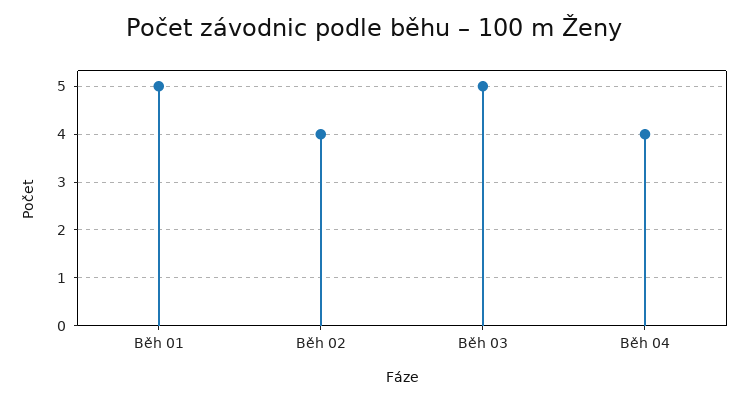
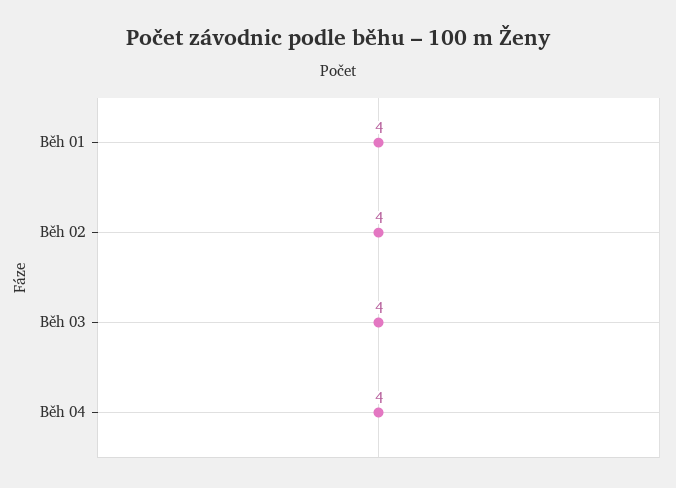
  {
-   "Běh 01": 5,
+   "Běh 01": 4,
    "Běh 02": 4,
-   "Běh 03": 5,
+   "Běh 03": 4,
    "Běh 04": 4
  }

